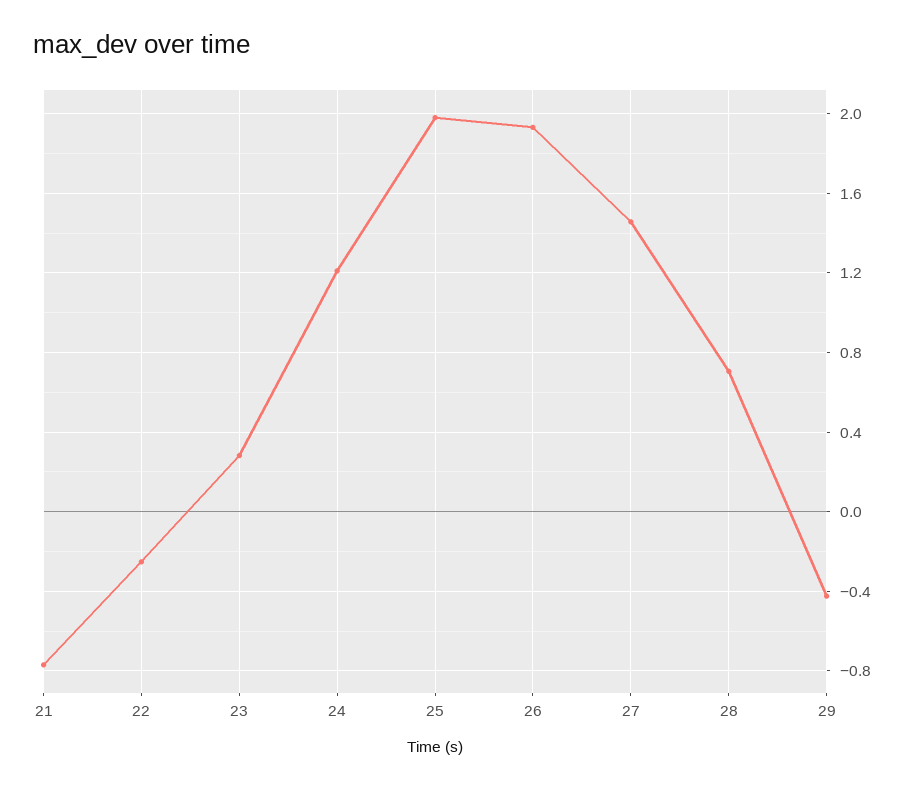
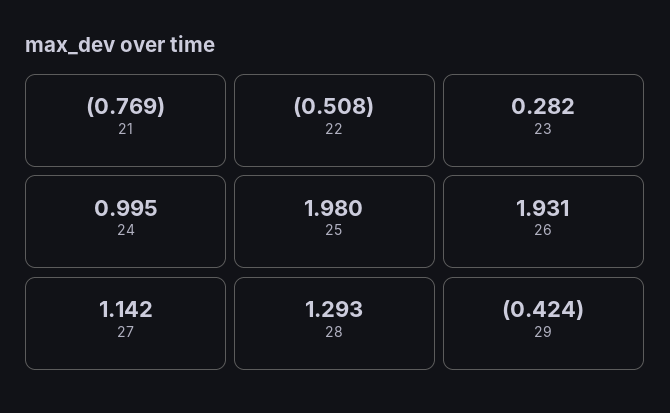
  {
    "21": -0.769,
-   "22": -0.25,
+   "22": -0.508,
    "23": 0.282,
-   "24": 1.2,
+   "24": 0.995,
    "25": 1.98,
    "26": 1.931,
-   "27": 1.45,
+   "27": 1.142,
-   "28": 0.7,
+   "28": 1.293,
    "29": -0.424
  }

